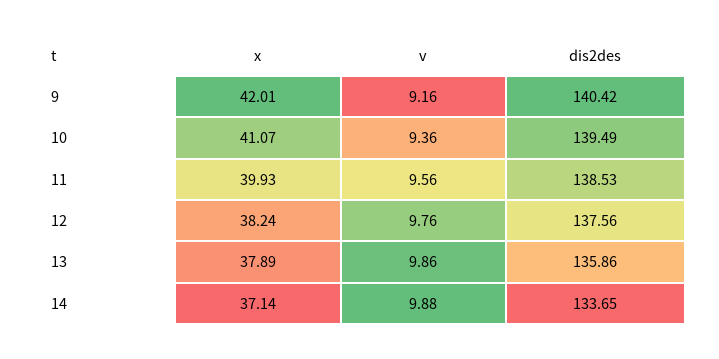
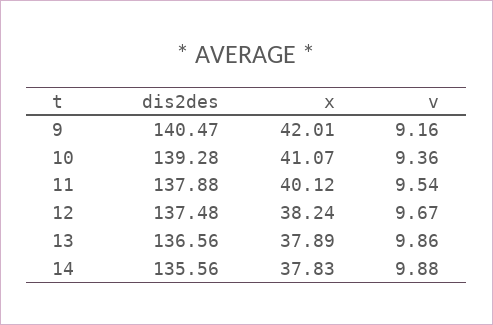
  {
    "x": {
      "9": 42.01,
      "10": 41.07,
-     "11": 39.93,
+     "11": 40.12,
      "12": 38.24,
      "13": 37.89,
-     "14": 37.14
+     "14": 37.83
    },
    "v": {
      "9": 9.16,
      "10": 9.36,
-     "11": 9.56,
+     "11": 9.54,
-     "12": 9.76,
+     "12": 9.67,
      "13": 9.86,
      "14": 9.88
    },
    "dis2des": {
-     "9": 140.42,
+     "9": 140.47,
-     "10": 139.49,
+     "10": 139.28,
-     "11": 138.53,
+     "11": 137.88,
-     "12": 137.56,
+     "12": 137.48,
-     "13": 135.86,
+     "13": 136.56,
-     "14": 133.65
+     "14": 135.56
    }
  }

